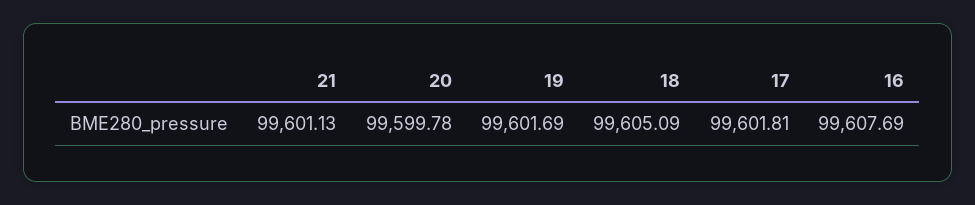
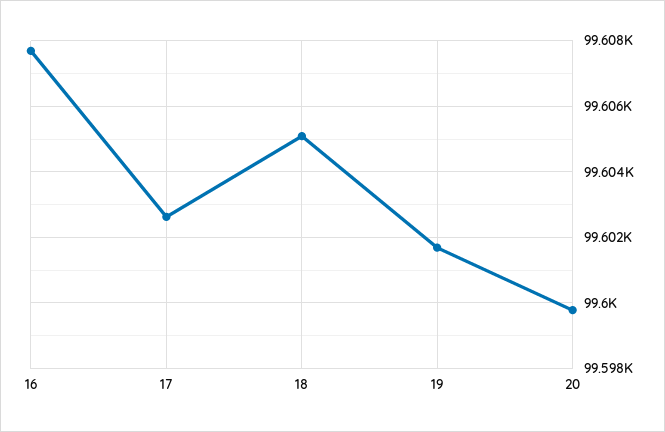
  {
-   "21": 99601.13,
    "20": 99599.78,
    "19": 99601.69,
    "18": 99605.09,
-   "17": 99601.81,
+   "17": 99602.6,
    "16": 99607.69
  }

